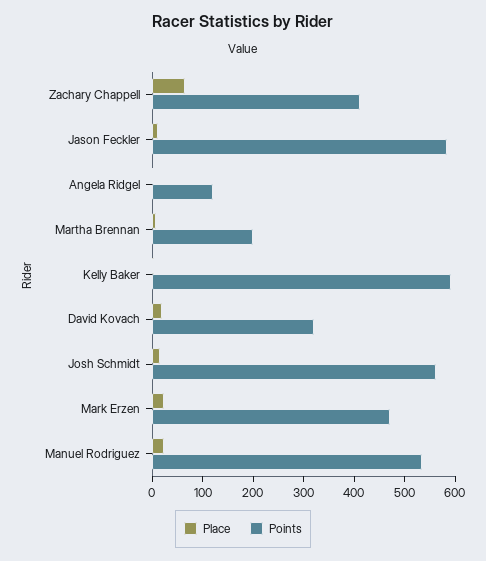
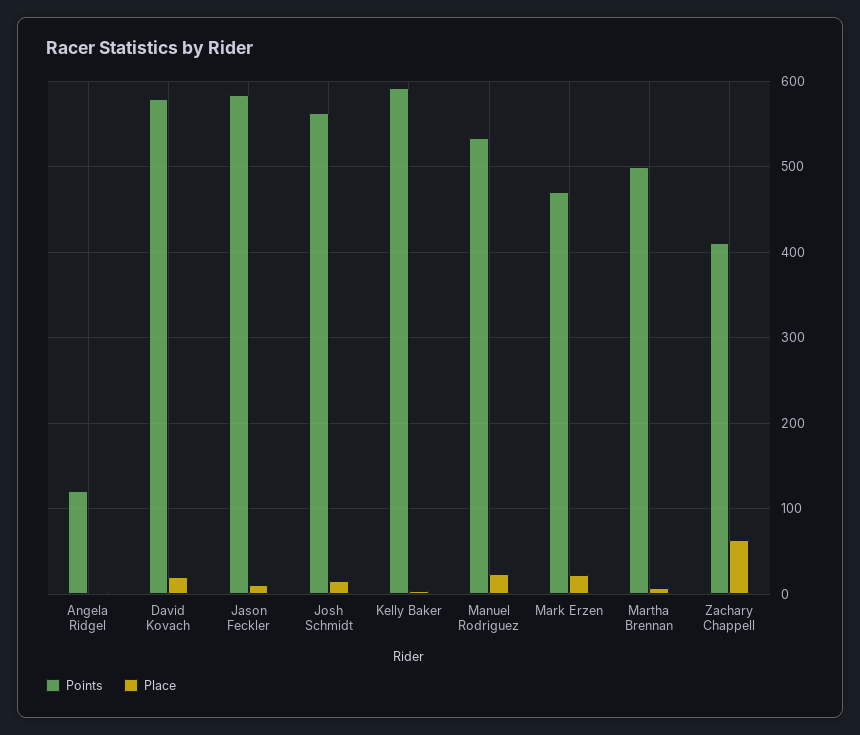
  {
    "Place": {
      "Zachary Chappell": 60,
      "Jason Feckler": 10,
      "Angela Ridgel": 0,
      "Martha Brennan": 10,
      "Kelly Baker": 0,
      "David Kovach": 20,
      "Josh Schmidt": 20,
      "Mark Erzen": 20,
      "Manuel Rodriguez": 20
    },
    "Points": {
      "Zachary Chappell": 410,
      "Jason Feckler": 580,
      "Angela Ridgel": 120,
-     "Martha Brennan": 200,
+     "Martha Brennan": 500,
      "Kelly Baker": 590,
-     "David Kovach": 320,
+     "David Kovach": 580,
      "Josh Schmidt": 560,
      "Mark Erzen": 470,
      "Manuel Rodriguez": 530
    }
  }

